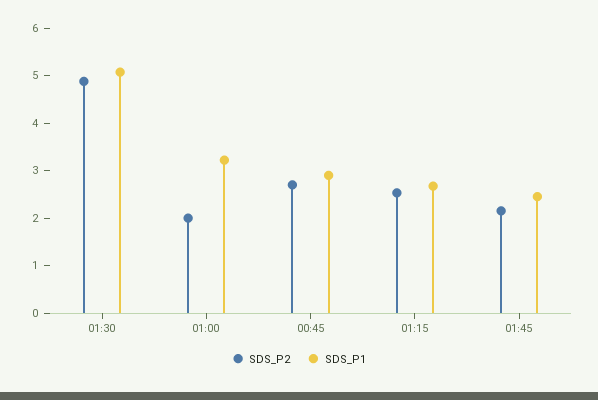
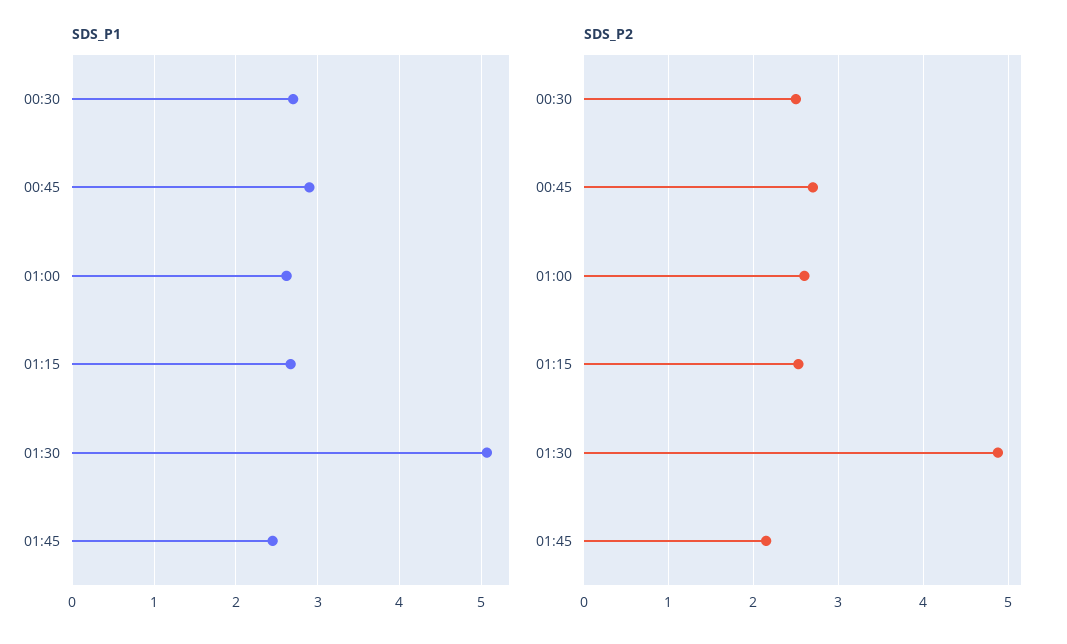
  {
    "SDS_P2": {
      "01:30": 4.9,
-     "01:00": 2,
+     "01:00": 2.6,
      "00:45": 2.7,
      "01:15": 2.5,
-     "01:45": 2.2
+     "01:45": 2.2,
+     "00:30": 2.5
    },
    "SDS_P1": {
      "01:30": 5.1,
-     "01:00": 3.2,
+     "01:00": 2.6,
      "00:45": 2.9,
      "01:15": 2.7,
-     "01:45": 2.5
+     "01:45": 2.5,
+     "00:30": 2.7
    }
  }

